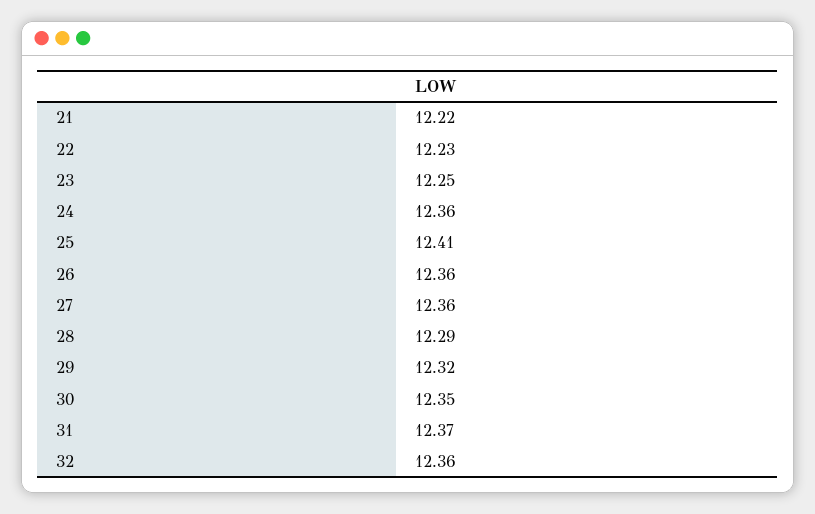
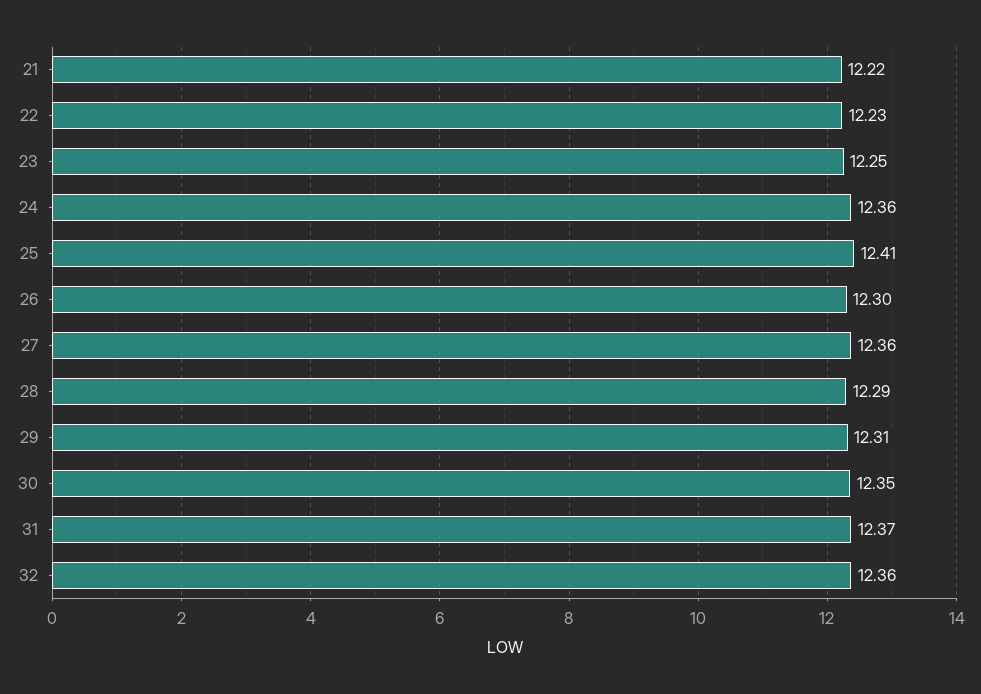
  {
    "21": 12.22,
    "22": 12.23,
    "23": 12.25,
    "24": 12.36,
    "25": 12.41,
-   "26": 12.36,
+   "26": 12.3,
    "27": 12.36,
    "28": 12.29,
-   "29": 12.32,
+   "29": 12.31,
    "30": 12.35,
    "31": 12.37,
    "32": 12.36
  }

